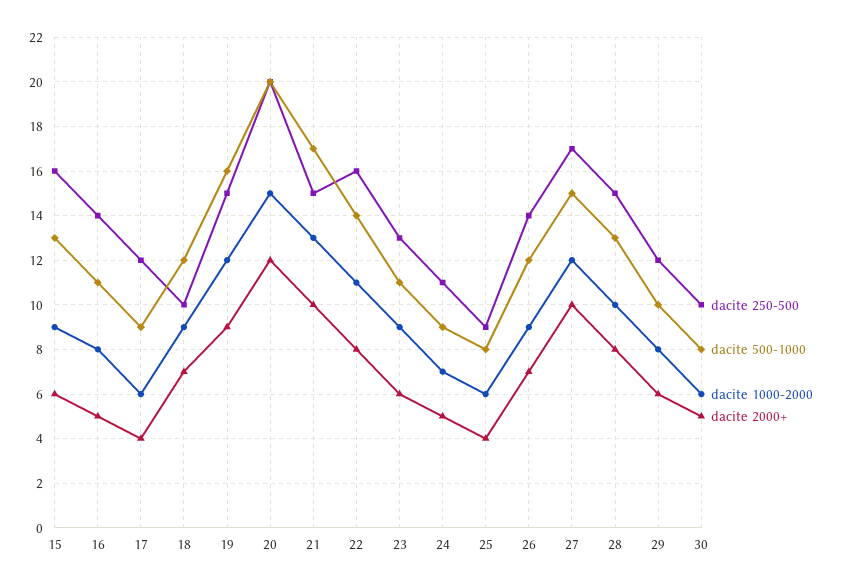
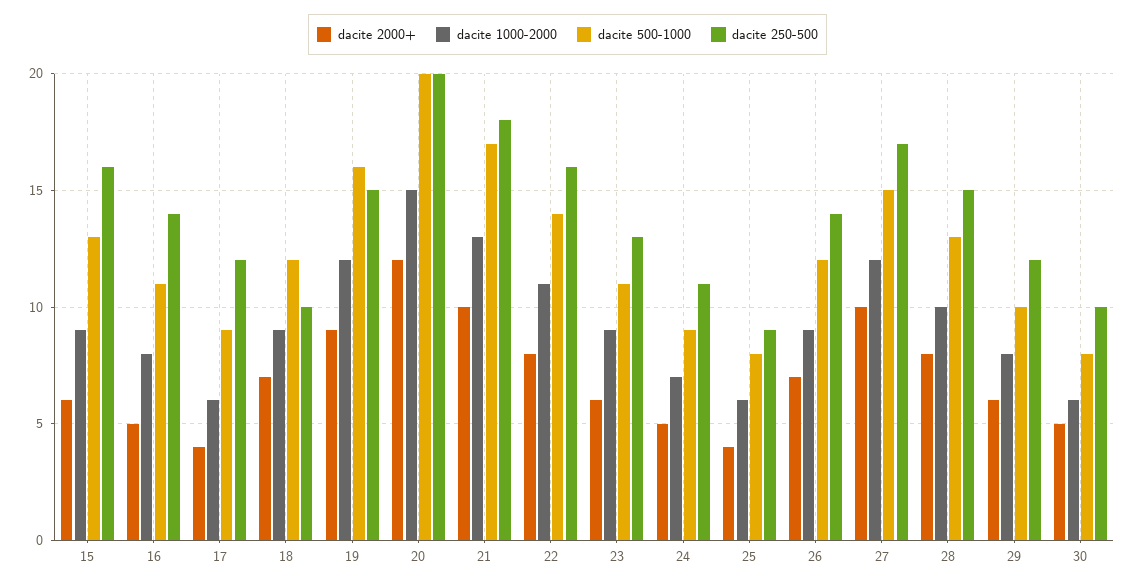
  {
    "dacite 250-500": {
      "15": 16,
      "16": 14,
      "17": 12,
      "18": 10,
      "19": 15,
      "20": 20,
-     "21": 15,
+     "21": 18,
      "22": 16,
      "23": 13,
      "24": 11,
      "25": 9,
      "26": 14,
      "27": 17,
      "28": 15,
      "29": 12,
      "30": 10
    },
    "dacite 500-1000": {
      "15": 13,
      "16": 11,
      "17": 9,
      "18": 12,
      "19": 16,
      "20": 20,
      "21": 17,
      "22": 14,
      "23": 11,
      "24": 9,
      "25": 8,
      "26": 12,
      "27": 15,
      "28": 13,
      "29": 10,
      "30": 8
    },
    "dacite 1000-2000": {
      "15": 9,
      "16": 8,
      "17": 6,
      "18": 9,
      "19": 12,
      "20": 15,
      "21": 13,
      "22": 11,
      "23": 9,
      "24": 7,
      "25": 6,
      "26": 9,
      "27": 12,
      "28": 10,
      "29": 8,
      "30": 6
    },
    "dacite 2000+": {
      "15": 6,
      "16": 5,
      "17": 4,
      "18": 7,
      "19": 9,
      "20": 12,
      "21": 10,
      "22": 8,
      "23": 6,
      "24": 5,
      "25": 4,
      "26": 7,
      "27": 10,
      "28": 8,
      "29": 6,
      "30": 5
    }
  }

